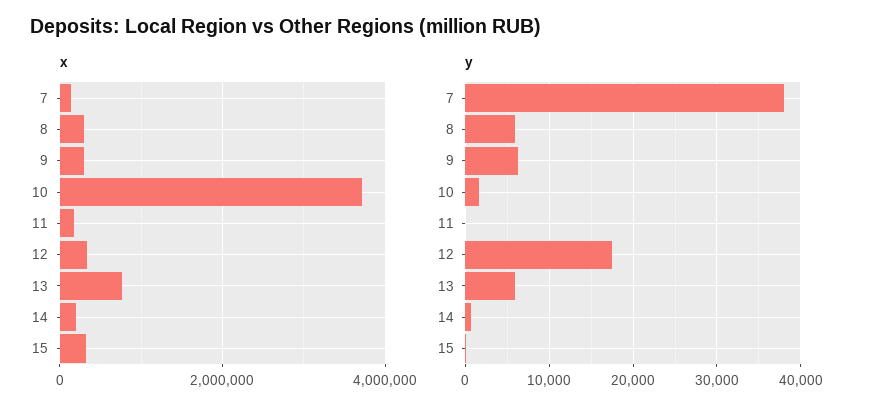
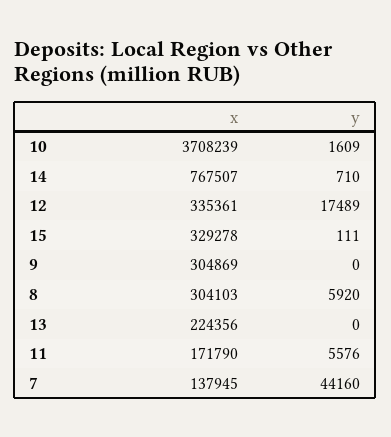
  {
    "x": {
      "7": 137945,
      "8": 304103,
      "9": 304869,
      "10": 3708239,
      "11": 171790,
      "12": 335361,
-     "13": 800000,
+     "13": 224356,
-     "14": 200000,
+     "14": 767507,
      "15": 329278
    },
    "y": {
-     "7": 38000,
+     "7": 44160,
      "8": 5920,
-     "9": 6000,
+     "9": 0,
      "10": 1609,
-     "11": 0,
+     "11": 5576,
      "12": 17489,
-     "13": 6000,
+     "13": 0,
      "14": 710,
      "15": 111
    }
  }

